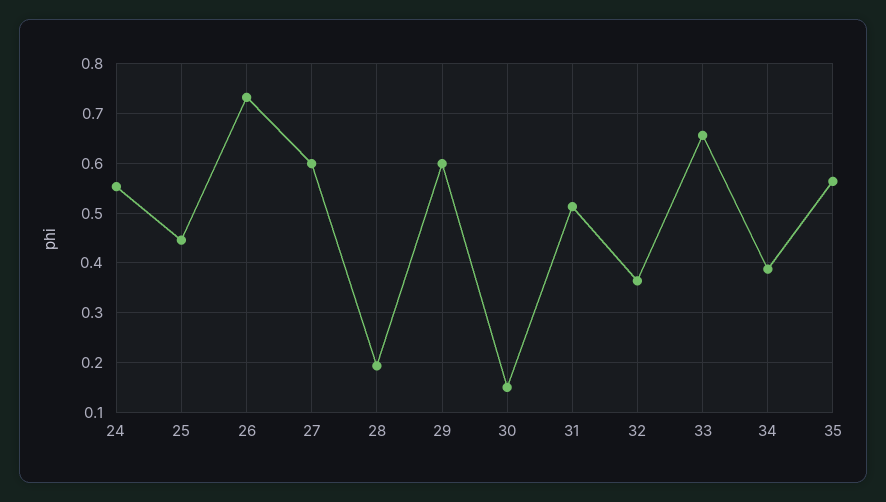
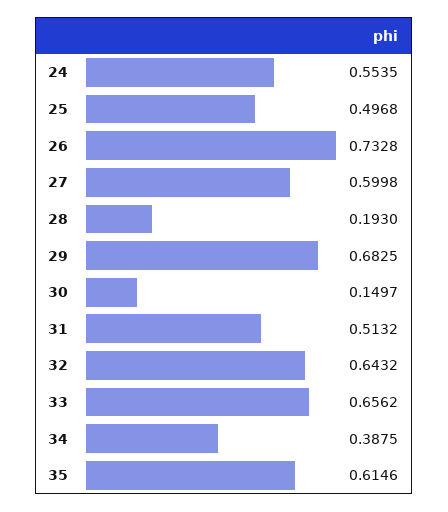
  {
    "24": 0.5535,
-   "25": 0.44,
+   "25": 0.4968,
    "26": 0.7328,
    "27": 0.5998,
    "28": 0.193,
-   "29": 0.6,
+   "29": 0.6825,
    "30": 0.1497,
    "31": 0.5132,
-   "32": 0.36,
+   "32": 0.6432,
    "33": 0.6562,
    "34": 0.3875,
-   "35": 0.56
+   "35": 0.6146
  }

